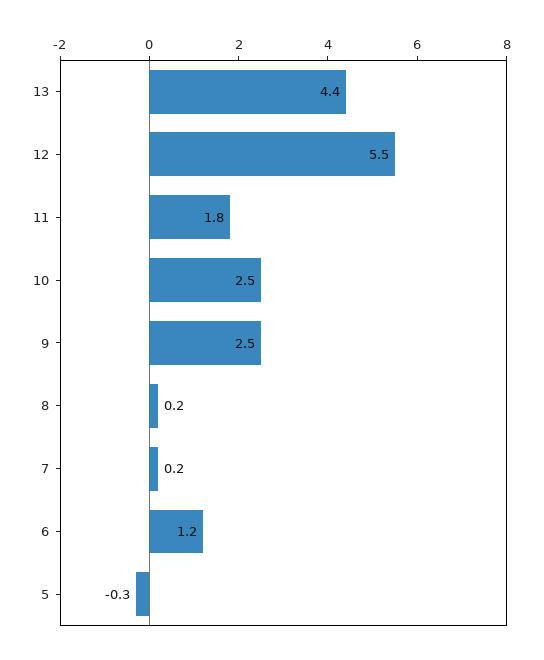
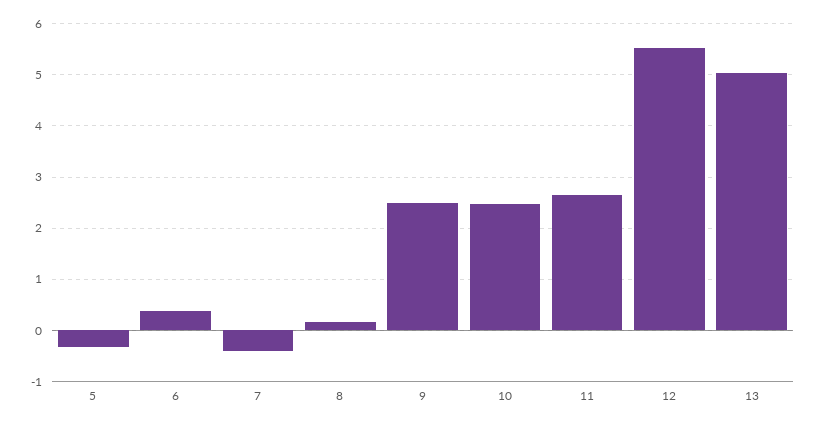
  {
-   "13": 4.4,
+   "13": 5,
    "12": 5.5,
-   "11": 1.8,
+   "11": 2.6,
    "10": 2.5,
    "9": 2.5,
    "8": 0.2,
-   "7": 0.2,
+   "7": -0.4,
-   "6": 1.2,
+   "6": 0.4,
    "5": -0.3
  }

